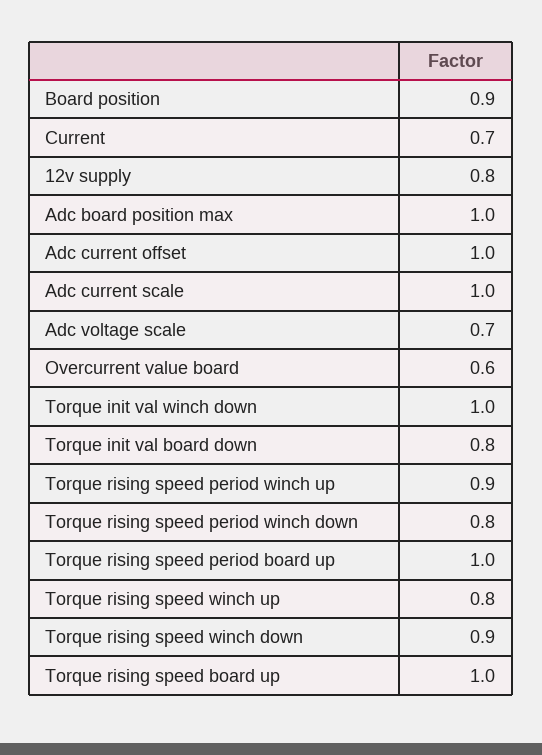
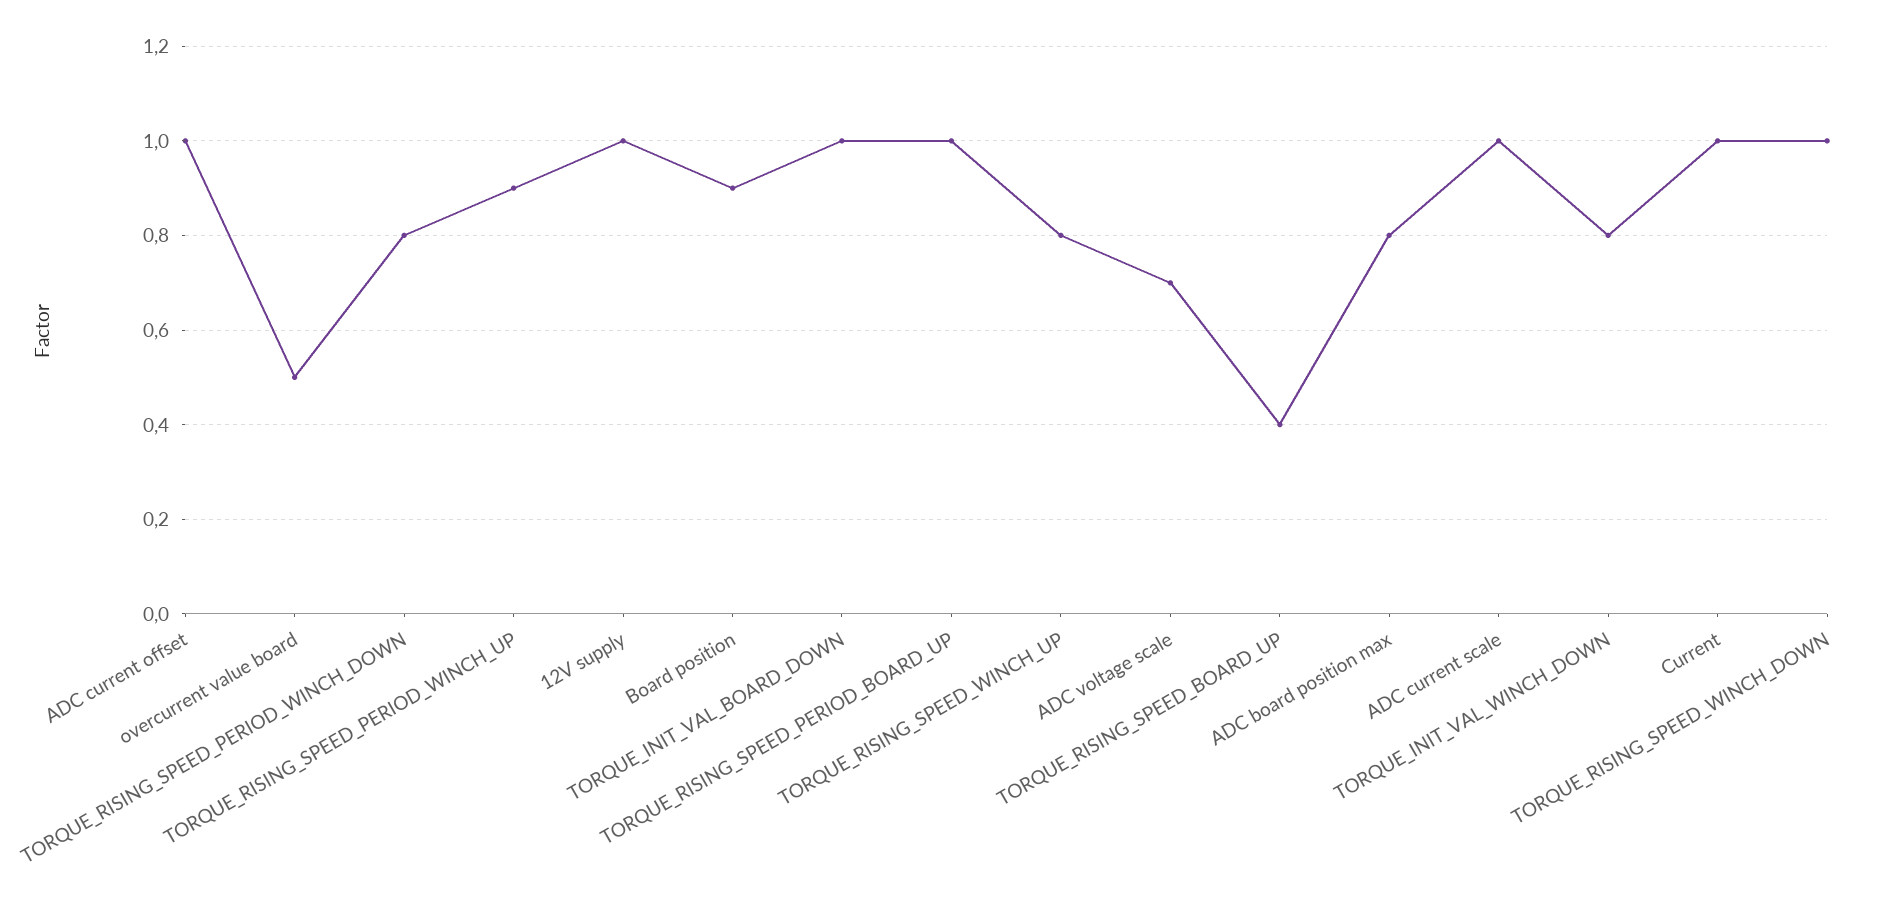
  {
    "Board position": 0.9,
-   "Current": 0.7,
+   "Current": 1,
-   "12v supply": 0.8,
+   "12v supply": 1,
-   "Adc board position max": 1,
+   "Adc board position max": 0.8,
    "Adc current offset": 1,
    "Adc current scale": 1,
    "Adc voltage scale": 0.7,
-   "Overcurrent value board": 0.6,
+   "Overcurrent value board": 0.5,
-   "Torque init val winch down": 1,
+   "Torque init val winch down": 0.8,
-   "Torque init val board down": 0.8,
+   "Torque init val board down": 1,
    "Torque rising speed period winch up": 0.9,
    "Torque rising speed period winch down": 0.8,
    "Torque rising speed period board up": 1,
    "Torque rising speed winch up": 0.8,
-   "Torque rising speed winch down": 0.9,
+   "Torque rising speed winch down": 1,
-   "Torque rising speed board up": 1
+   "Torque rising speed board up": 0.4
  }

